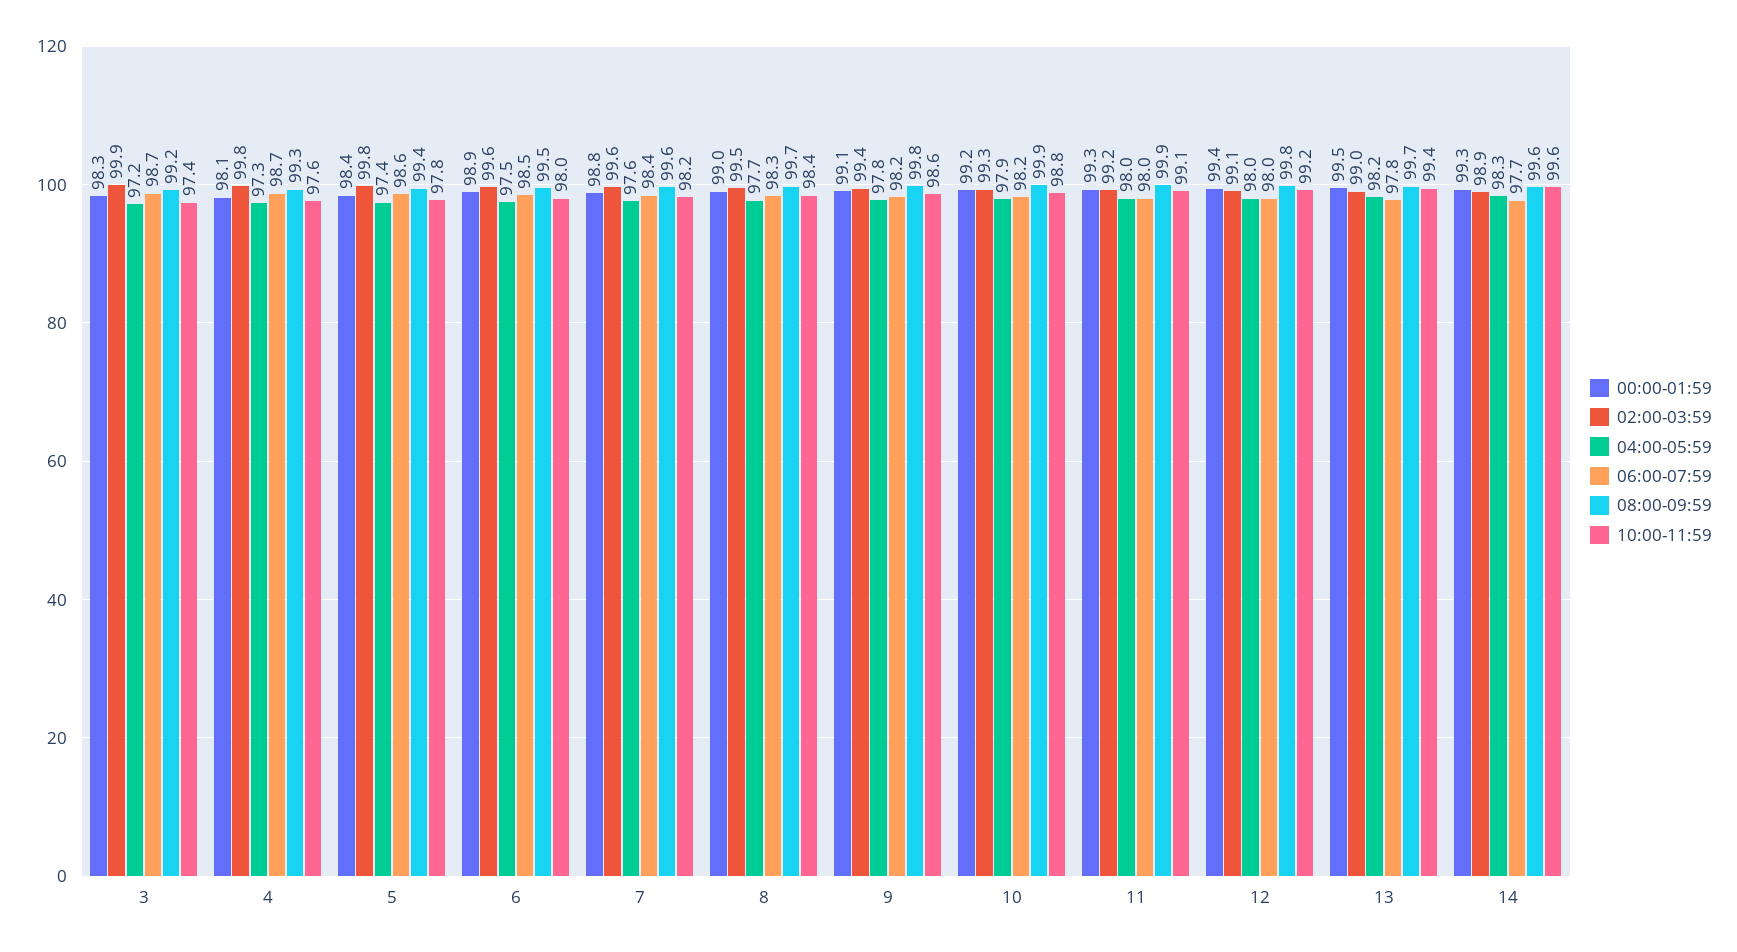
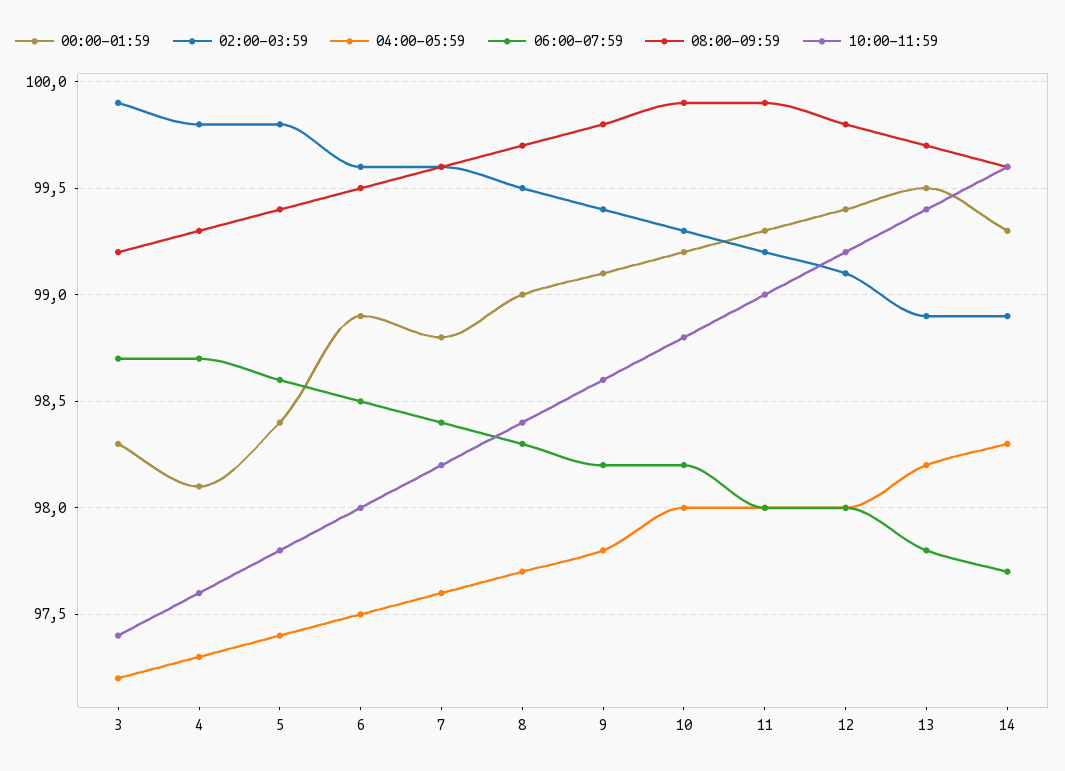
  {
    "00:00-01:59": {
      "3": 98.3,
      "4": 98.1,
      "5": 98.4,
      "6": 98.9,
      "7": 98.8,
      "8": 99,
      "9": 99.1,
      "10": 99.2,
      "11": 99.3,
      "12": 99.4,
      "13": 99.5,
      "14": 99.3
    },
    "02:00-03:59": {
      "3": 99.9,
      "4": 99.8,
      "5": 99.8,
      "6": 99.6,
      "7": 99.6,
      "8": 99.5,
      "9": 99.4,
      "10": 99.3,
      "11": 99.2,
      "12": 99.1,
-     "13": 99,
+     "13": 98.9,
      "14": 98.9
    },
    "04:00-05:59": {
      "3": 97.2,
      "4": 97.3,
      "5": 97.4,
      "6": 97.5,
      "7": 97.6,
      "8": 97.7,
      "9": 97.8,
-     "10": 97.9,
+     "10": 98,
      "11": 98,
      "12": 98,
      "13": 98.2,
      "14": 98.3
    },
    "06:00-07:59": {
      "3": 98.7,
      "4": 98.7,
      "5": 98.6,
      "6": 98.5,
      "7": 98.4,
      "8": 98.3,
      "9": 98.2,
      "10": 98.2,
      "11": 98,
      "12": 98,
      "13": 97.8,
      "14": 97.7
    },
    "08:00-09:59": {
      "3": 99.2,
      "4": 99.3,
      "5": 99.4,
      "6": 99.5,
      "7": 99.6,
      "8": 99.7,
      "9": 99.8,
      "10": 99.9,
      "11": 99.9,
      "12": 99.8,
      "13": 99.7,
      "14": 99.6
    },
    "10:00-11:59": {
      "3": 97.4,
      "4": 97.6,
      "5": 97.8,
      "6": 98,
      "7": 98.2,
      "8": 98.4,
      "9": 98.6,
      "10": 98.8,
-     "11": 99.1,
+     "11": 99,
      "12": 99.2,
      "13": 99.4,
      "14": 99.6
    }
  }

